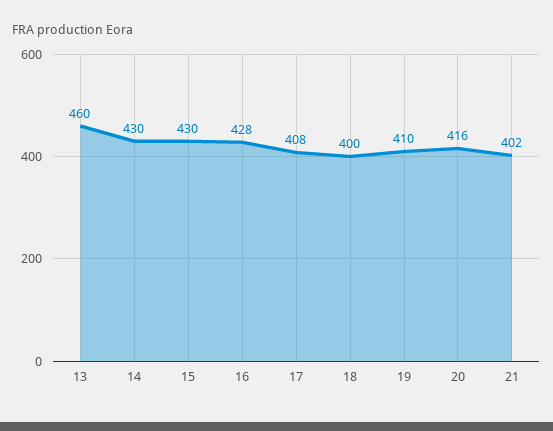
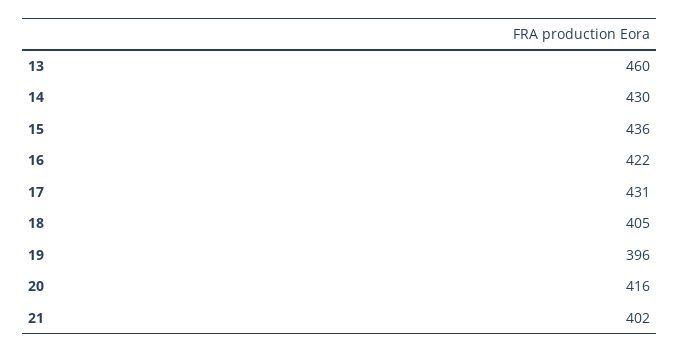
  {
    "13": 460,
    "14": 430,
-   "15": 430,
+   "15": 436,
-   "16": 428,
+   "16": 422,
-   "17": 408,
+   "17": 431,
-   "18": 400,
+   "18": 405,
-   "19": 410,
+   "19": 396,
    "20": 416,
    "21": 402
  }

